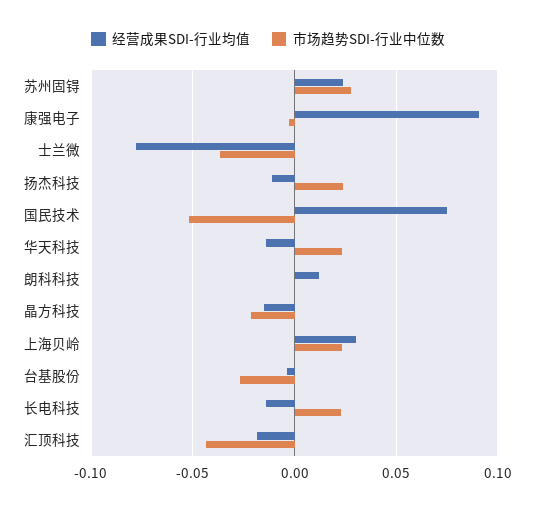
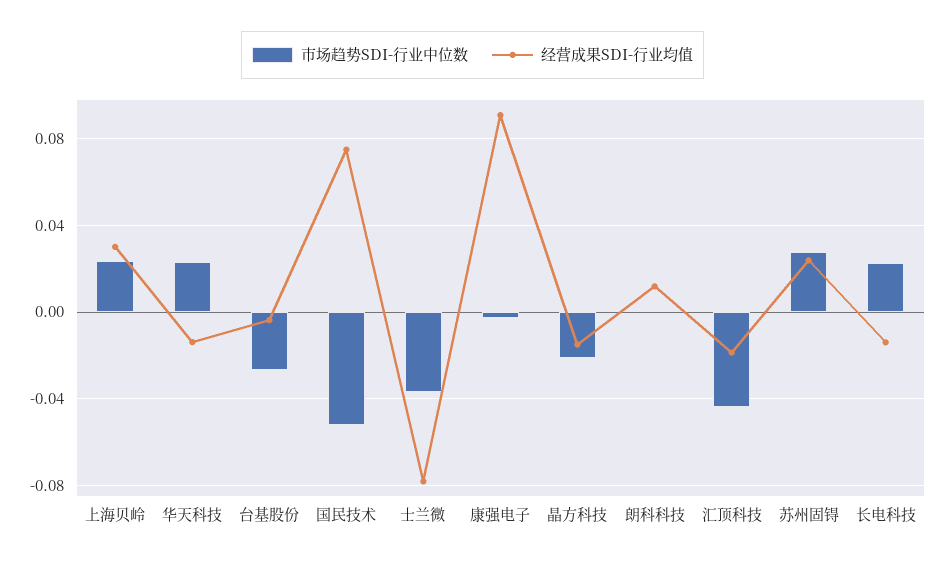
  {
    "经营成果SDI-行业均值": {
      "苏州固锝": 0.025,
      "康强电子": 0.09,
      "士兰微": -0.08,
-     "扬杰科技": -0.01,
      "国民技术": 0.075,
      "华天科技": -0.015,
      "朗科科技": 0.01,
      "晶方科技": -0.015,
      "上海贝岭": 0.03,
      "台基股份": -0.005,
      "长电科技": -0.015,
      "汇顶科技": -0.02
    },
    "市场趋势SDI-行业中位数": {
      "苏州固锝": 0.03,
      "康强电子": -0.005,
      "士兰微": -0.035,
-     "扬杰科技": 0.025,
      "国民技术": -0.05,
      "华天科技": 0.025,
      "朗科科技": 0,
      "晶方科技": -0.02,
      "上海贝岭": 0.025,
      "台基股份": -0.025,
      "长电科技": 0.025,
      "汇顶科技": -0.045
    }
  }

